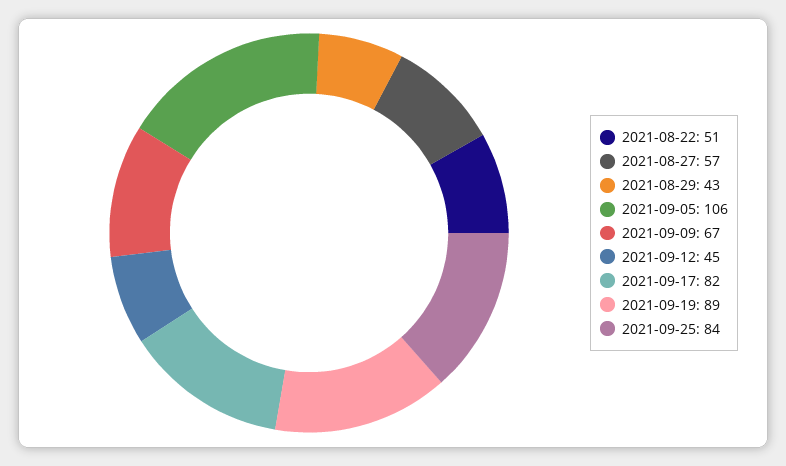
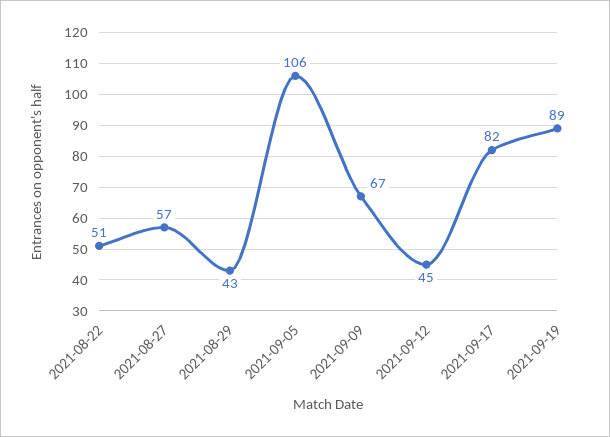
  {
    "2021-08-22": 51,
    "2021-08-27": 57,
    "2021-08-29": 43,
    "2021-09-05": 106,
    "2021-09-09": 67,
    "2021-09-12": 45,
    "2021-09-17": 82,
-   "2021-09-19": 89,
+   "2021-09-19": 89
-   "2021-09-25": 84
  }

